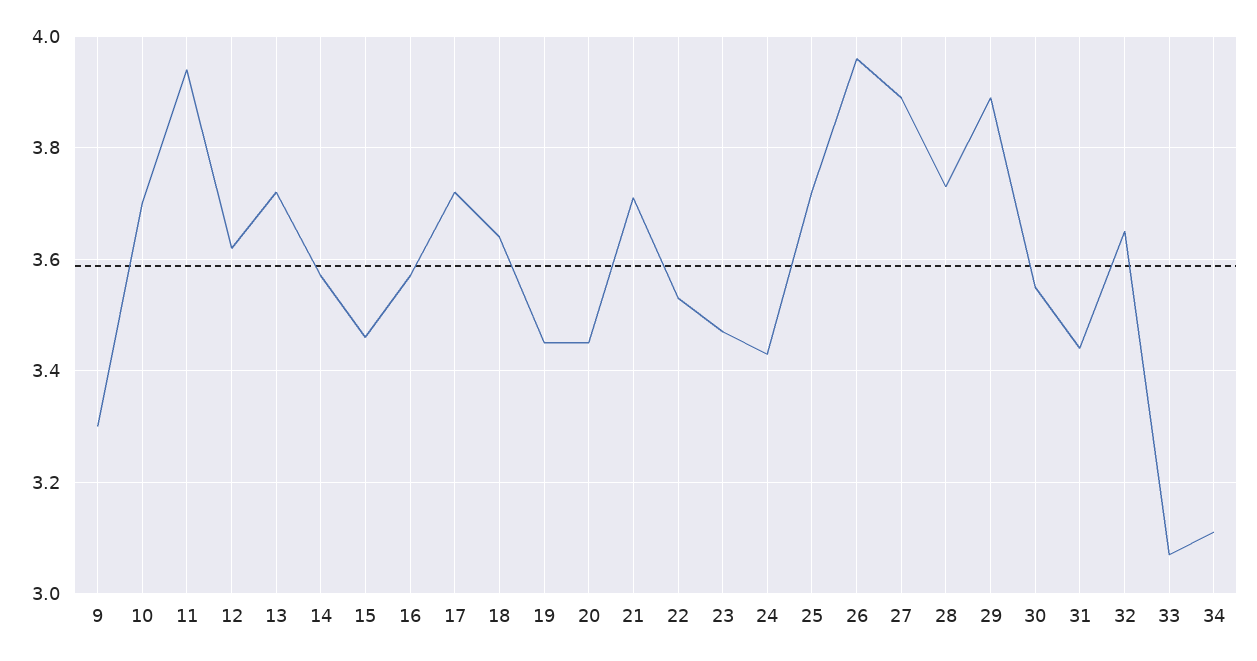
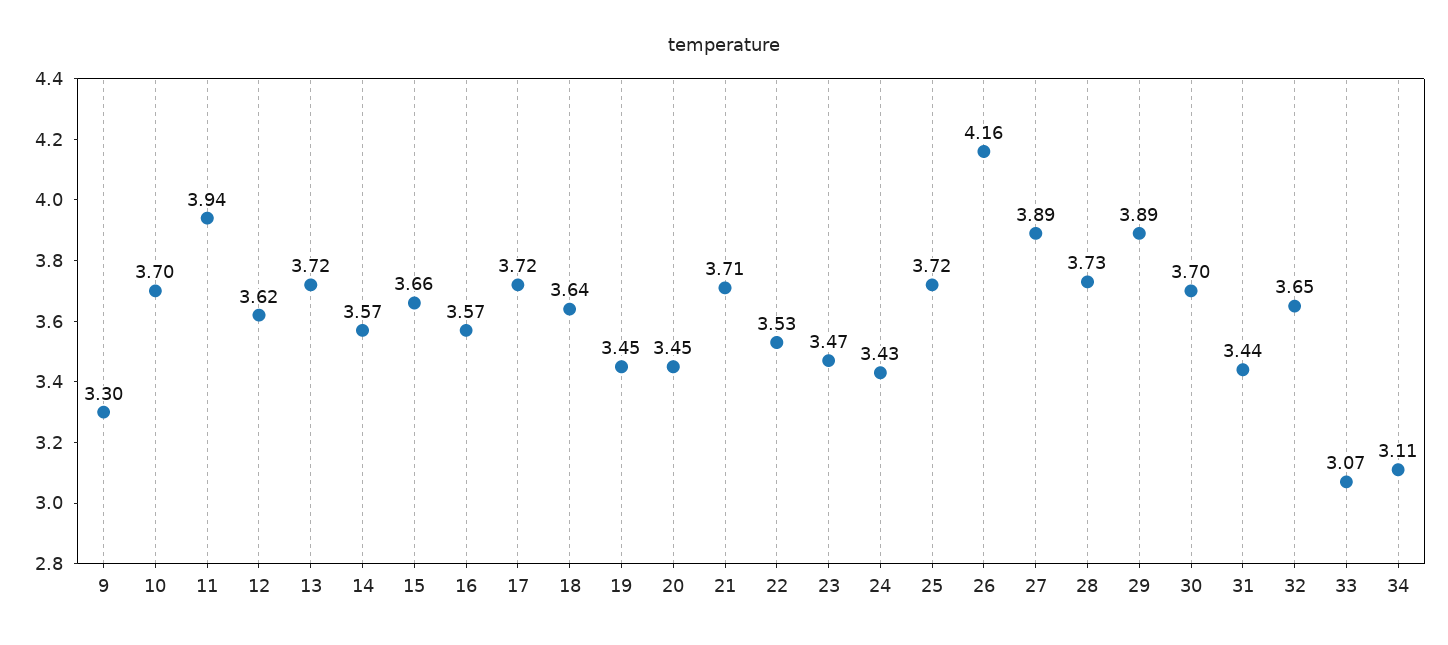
  {
    "9": 3.3,
    "10": 3.7,
    "11": 3.94,
    "12": 3.62,
    "13": 3.72,
    "14": 3.57,
-   "15": 3.45,
+   "15": 3.66,
    "16": 3.57,
    "17": 3.72,
    "18": 3.64,
    "19": 3.45,
    "20": 3.45,
    "21": 3.71,
    "22": 3.53,
    "23": 3.47,
    "24": 3.43,
    "25": 3.72,
-   "26": 3.95,
+   "26": 4.16,
    "27": 3.89,
    "28": 3.73,
    "29": 3.89,
-   "30": 3.55,
+   "30": 3.7,
    "31": 3.44,
    "32": 3.65,
    "33": 3.07,
    "34": 3.11
  }

